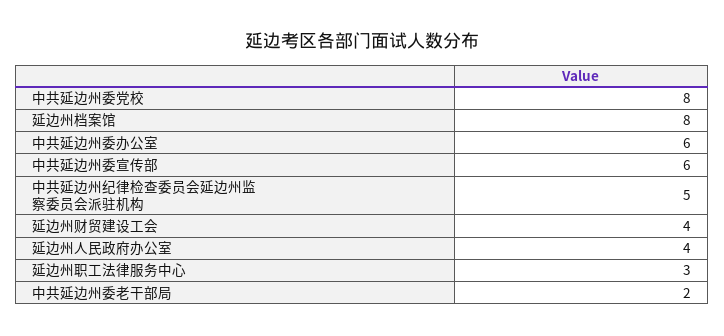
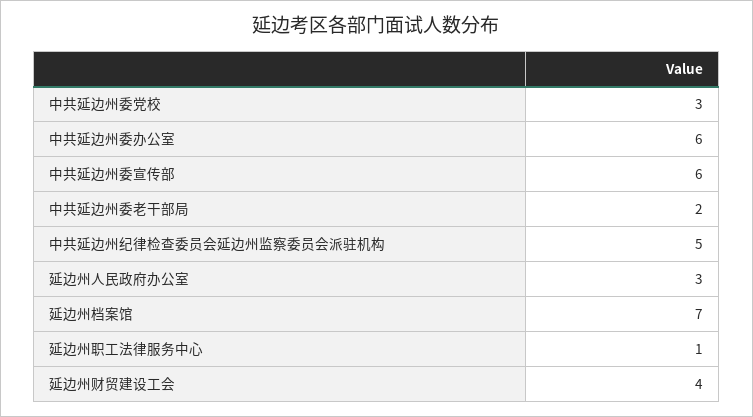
  {
-   "中共延边州委党校": 8,
+   "中共延边州委党校": 3,
-   "延边州档案馆": 8,
+   "延边州档案馆": 7,
    "中共延边州委办公室": 6,
    "中共延边州委宣传部": 6,
    "中共延边州纪律检查委员会延边州监察委员会派驻机构": 5,
    "延边州财贸建设工会": 4,
-   "延边州人民政府办公室": 4,
+   "延边州人民政府办公室": 3,
-   "延边州职工法律服务中心": 3,
+   "延边州职工法律服务中心": 1,
    "中共延边州委老干部局": 2
  }

